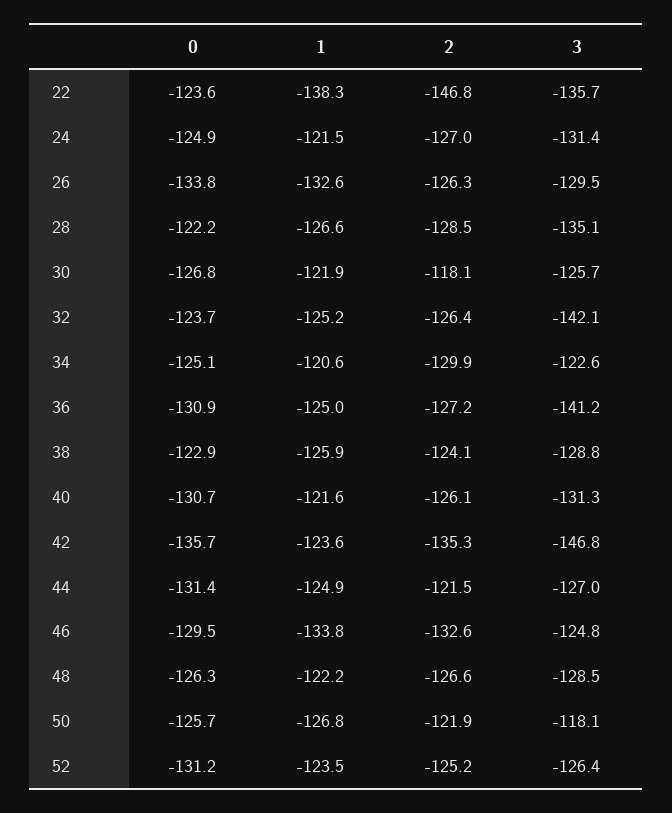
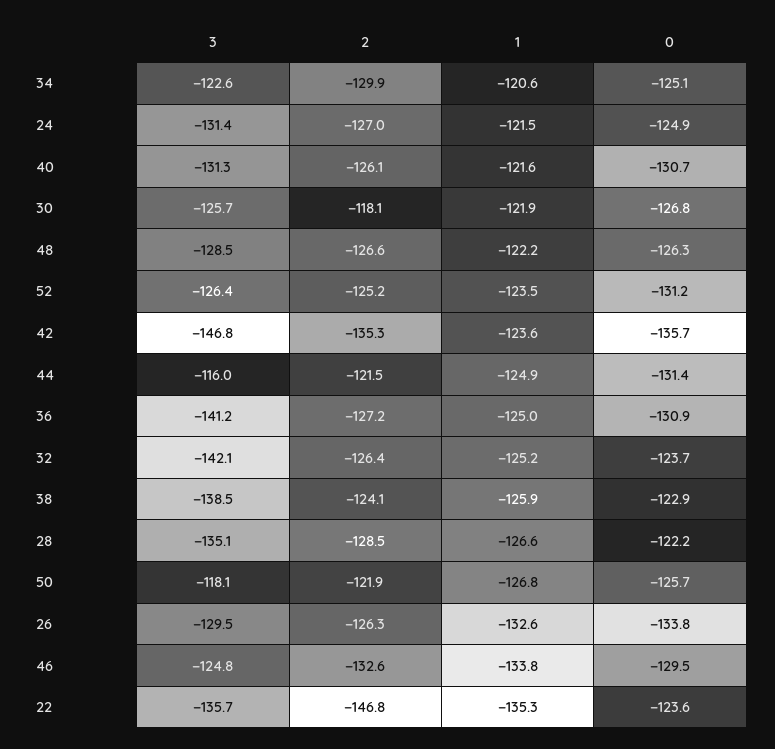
  {
    "0": {
      "22": -123.6,
      "24": -124.9,
      "26": -133.8,
      "28": -122.2,
      "30": -126.8,
      "32": -123.7,
      "34": -125.1,
      "36": -130.9,
      "38": -122.9,
      "40": -130.7,
      "42": -135.7,
      "44": -131.4,
      "46": -129.5,
      "48": -126.3,
      "50": -125.7,
      "52": -131.2
    },
    "1": {
-     "22": -138.3,
+     "22": -135.3,
      "24": -121.5,
      "26": -132.6,
      "28": -126.6,
      "30": -121.9,
      "32": -125.2,
      "34": -120.6,
      "36": -125,
      "38": -125.9,
      "40": -121.6,
      "42": -123.6,
      "44": -124.9,
      "46": -133.8,
      "48": -122.2,
      "50": -126.8,
      "52": -123.5
    },
    "2": {
      "22": -146.8,
      "24": -127,
      "26": -126.3,
      "28": -128.5,
      "30": -118.1,
      "32": -126.4,
      "34": -129.9,
      "36": -127.2,
      "38": -124.1,
      "40": -126.1,
      "42": -135.3,
      "44": -121.5,
      "46": -132.6,
      "48": -126.6,
      "50": -121.9,
      "52": -125.2
    },
    "3": {
      "22": -135.7,
      "24": -131.4,
      "26": -129.5,
      "28": -135.1,
      "30": -125.7,
      "32": -142.1,
      "34": -122.6,
      "36": -141.2,
-     "38": -128.8,
+     "38": -138.5,
      "40": -131.3,
      "42": -146.8,
-     "44": -127,
+     "44": -116,
      "46": -124.8,
      "48": -128.5,
      "50": -118.1,
      "52": -126.4
    }
  }

